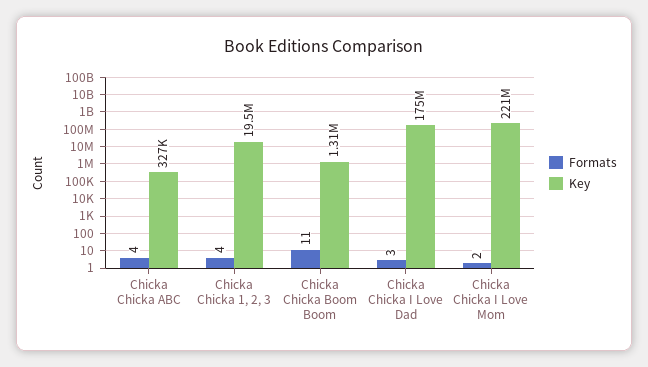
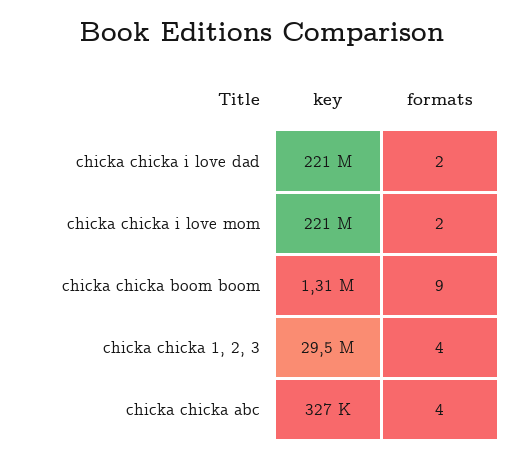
  {
    "Formats": {
      "Chicka Chicka ABC": 4,
      "Chicka Chicka 1, 2, 3": 4,
-     "Chicka Chicka Boom Boom": 11,
+     "Chicka Chicka Boom Boom": 9,
-     "Chicka Chicka I Love Dad": 3,
+     "Chicka Chicka I Love Dad": 2,
      "Chicka Chicka I Love Mom": 2
    },
    "Key": {
      "Chicka Chicka ABC": 327000,
-     "Chicka Chicka 1, 2, 3": 19500000,
+     "Chicka Chicka 1, 2, 3": 29500000,
      "Chicka Chicka Boom Boom": 1310000,
-     "Chicka Chicka I Love Dad": 175000000,
+     "Chicka Chicka I Love Dad": 221000000,
      "Chicka Chicka I Love Mom": 221000000
    }
  }

